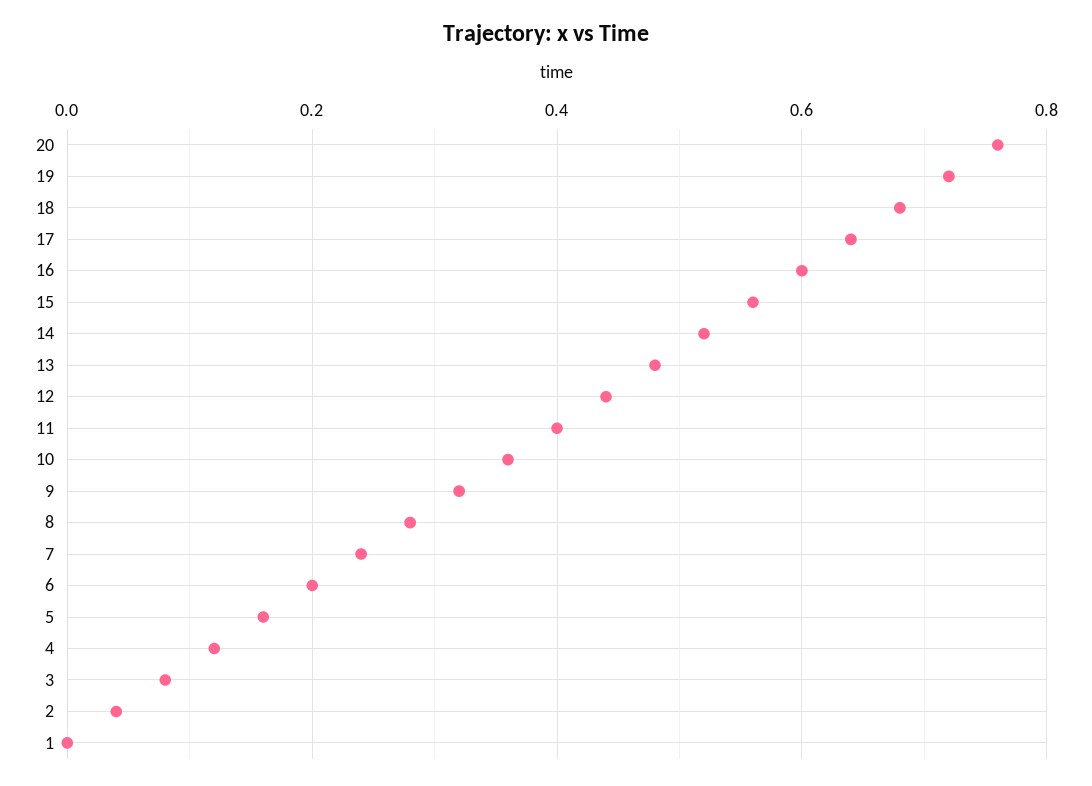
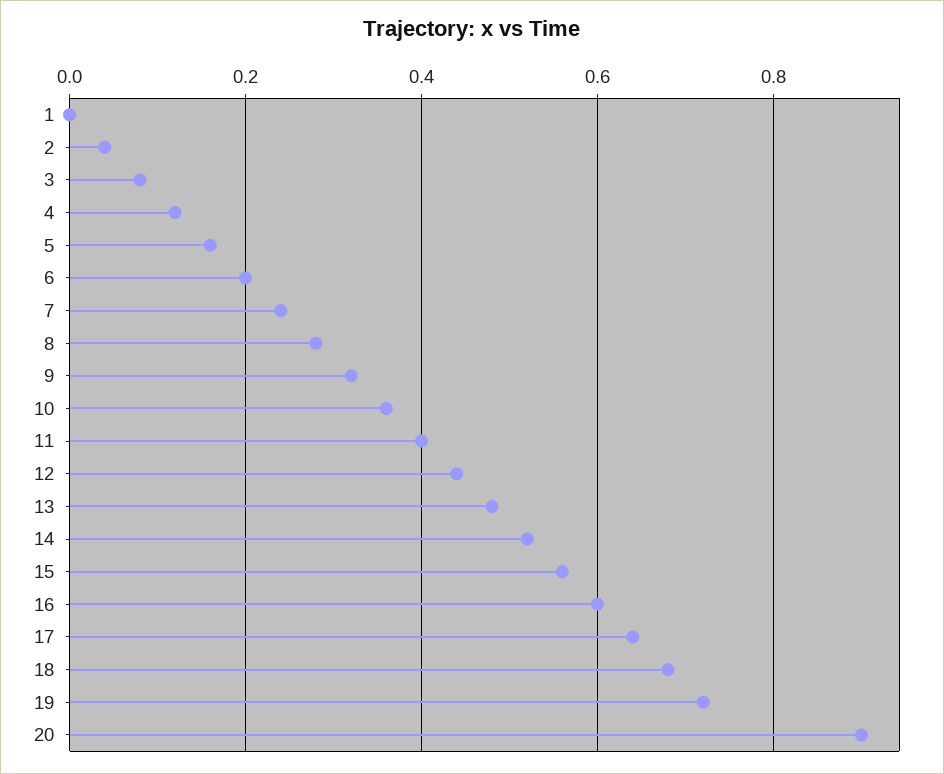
  {
-   "20": 0.75,
+   "20": 0.9,
    "19": 0.7,
    "18": 0.7,
    "17": 0.65,
    "16": 0.6,
    "15": 0.55,
    "14": 0.5,
    "13": 0.5,
    "12": 0.45,
    "11": 0.4,
    "10": 0.35,
    "9": 0.3,
    "8": 0.3,
    "7": 0.25,
    "6": 0.2,
    "5": 0.15,
    "4": 0.1,
    "3": 0.1,
    "2": 0.05,
    "1": 0
  }

